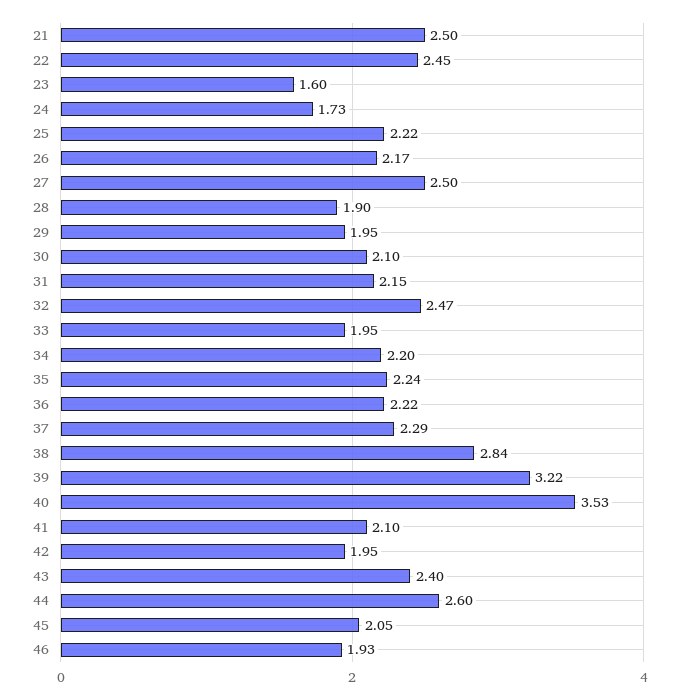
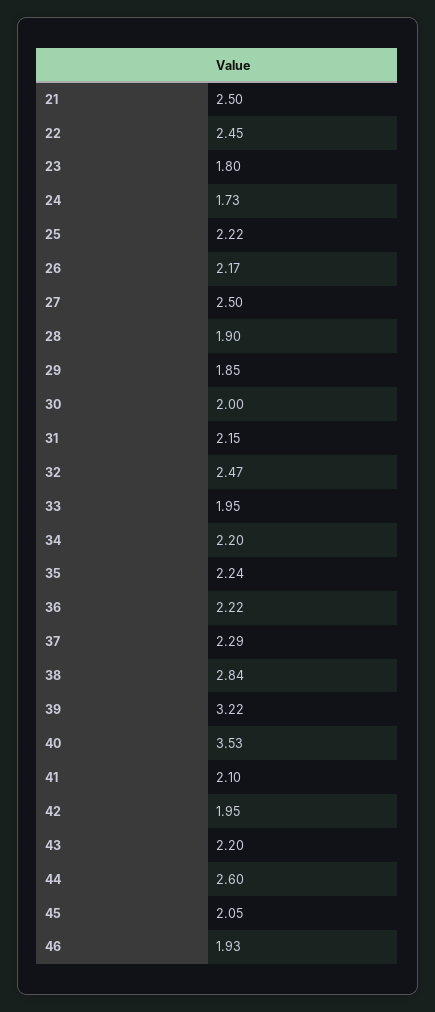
  {
    "21": 2.5,
    "22": 2.45,
-   "23": 1.6,
+   "23": 1.8,
    "24": 1.73,
    "25": 2.22,
    "26": 2.17,
    "27": 2.5,
    "28": 1.9,
-   "29": 1.95,
+   "29": 1.85,
-   "30": 2.1,
+   "30": 2,
    "31": 2.15,
    "32": 2.47,
    "33": 1.95,
    "34": 2.2,
    "35": 2.24,
    "36": 2.22,
    "37": 2.29,
    "38": 2.84,
    "39": 3.22,
    "40": 3.53,
    "41": 2.1,
    "42": 1.95,
-   "43": 2.4,
+   "43": 2.2,
    "44": 2.6,
    "45": 2.05,
    "46": 1.93
  }

